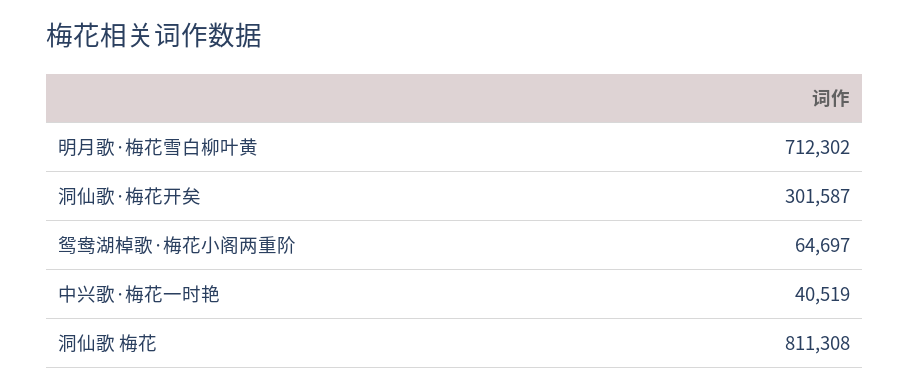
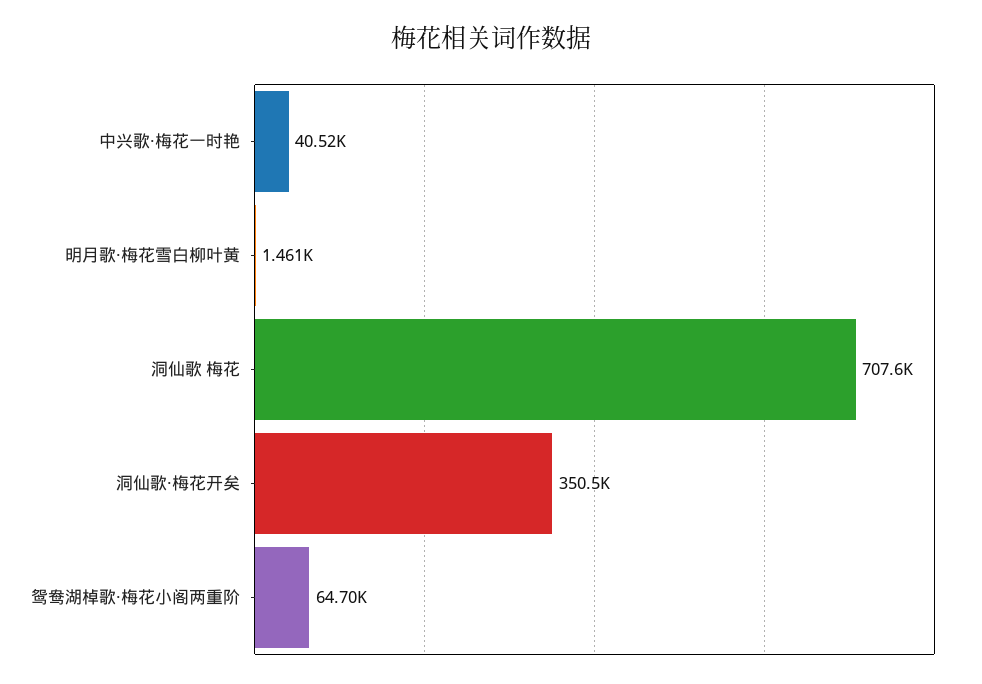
  {
-   "明月歌·梅花雪白柳叶黄": 712302,
+   "明月歌·梅花雪白柳叶黄": 1461,
-   "洞仙歌·梅花开矣": 301587,
+   "洞仙歌·梅花开矣": 350500,
    "鸳鸯湖棹歌·梅花小阁两重阶": 64697,
    "中兴歌·梅花一时艳": 40519,
-   "洞仙歌 梅花": 811308
+   "洞仙歌 梅花": 707600
  }

